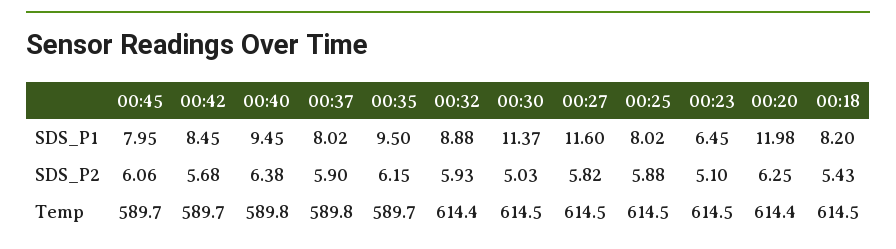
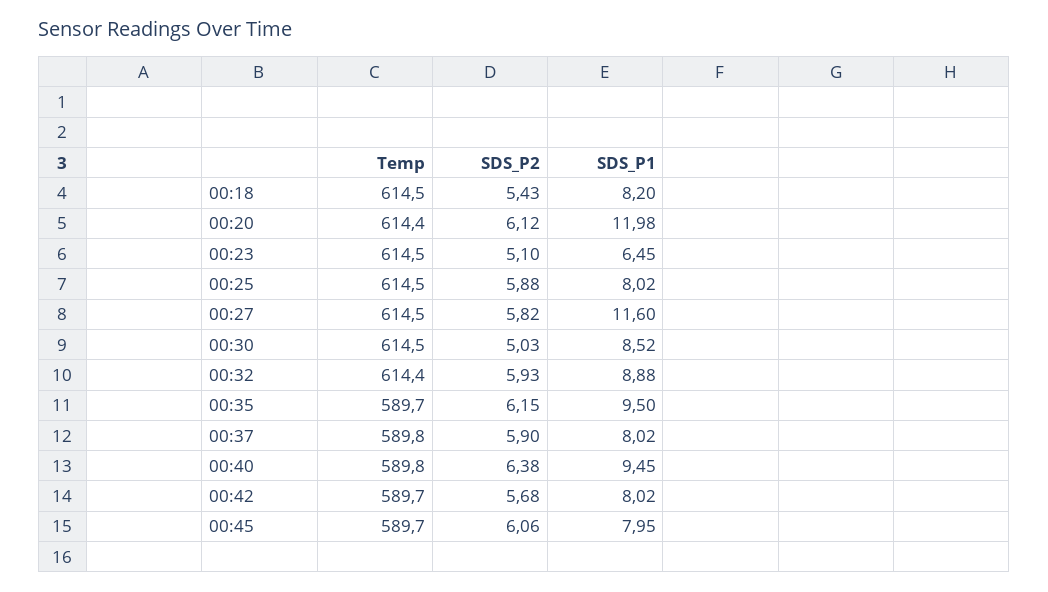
  {
    "00:45": {
      "SDS_P1": 7.95,
      "SDS_P2": 6.06,
      "Temp": 589.7
    },
    "00:42": {
-     "SDS_P1": 8.45,
+     "SDS_P1": 8.02,
      "SDS_P2": 5.68,
      "Temp": 589.7
    },
    "00:40": {
      "SDS_P1": 9.45,
      "SDS_P2": 6.38,
      "Temp": 589.8
    },
    "00:37": {
      "SDS_P1": 8.02,
      "SDS_P2": 5.9,
      "Temp": 589.8
    },
    "00:35": {
      "SDS_P1": 9.5,
      "SDS_P2": 6.15,
      "Temp": 589.7
    },
    "00:32": {
      "SDS_P1": 8.88,
      "SDS_P2": 5.93,
      "Temp": 614.4
    },
    "00:30": {
-     "SDS_P1": 11.37,
+     "SDS_P1": 8.52,
      "SDS_P2": 5.03,
      "Temp": 614.5
    },
    "00:27": {
      "SDS_P1": 11.6,
      "SDS_P2": 5.82,
      "Temp": 614.5
    },
    "00:25": {
      "SDS_P1": 8.02,
      "SDS_P2": 5.88,
      "Temp": 614.5
    },
    "00:23": {
      "SDS_P1": 6.45,
      "SDS_P2": 5.1,
      "Temp": 614.5
    },
    "00:20": {
      "SDS_P1": 11.98,
-     "SDS_P2": 6.25,
+     "SDS_P2": 6.12,
      "Temp": 614.4
    },
    "00:18": {
      "SDS_P1": 8.2,
      "SDS_P2": 5.43,
      "Temp": 614.5
    }
  }

